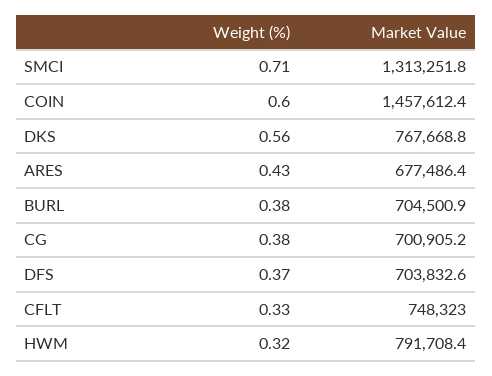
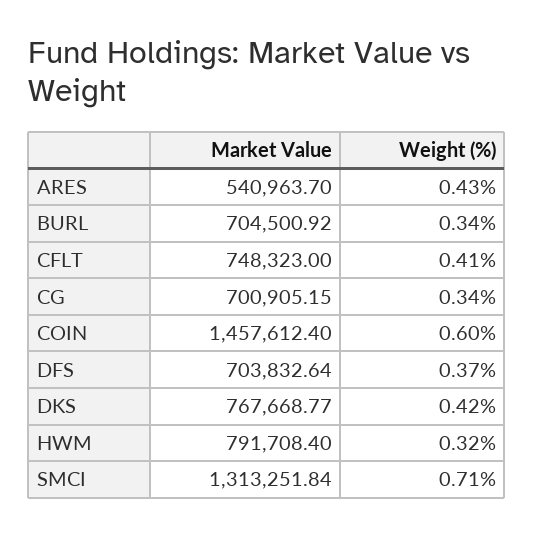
  {
    "Weight (%)": {
      "SMCI": 0.71,
      "COIN": 0.6,
-     "DKS": 0.56,
+     "DKS": 0.42,
      "ARES": 0.43,
-     "BURL": 0.38,
+     "BURL": 0.34,
-     "CG": 0.38,
+     "CG": 0.34,
      "DFS": 0.37,
-     "CFLT": 0.33,
+     "CFLT": 0.41,
      "HWM": 0.32
    },
    "Market Value": {
      "SMCI": 1313251.84,
      "COIN": 1457612.4,
      "DKS": 767668.77,
-     "ARES": 677486.4,
+     "ARES": 540963.7,
      "BURL": 704500.92,
      "CG": 700905.15,
      "DFS": 703832.64,
      "CFLT": 748323,
      "HWM": 791708.4
    }
  }

